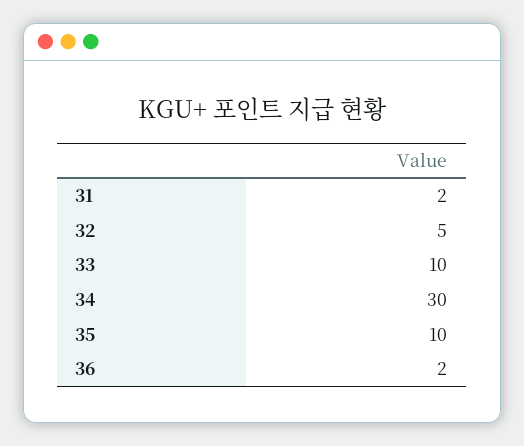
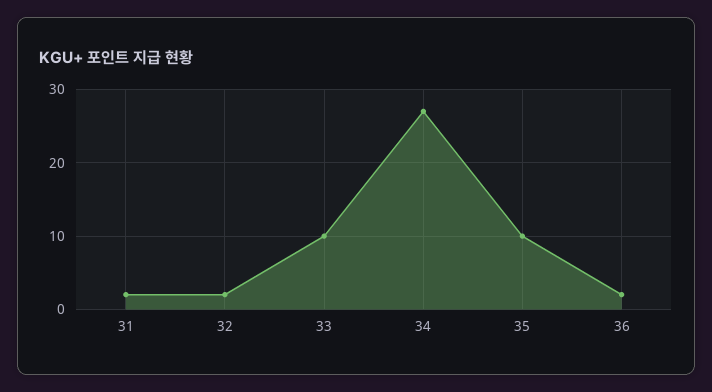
  {
    "31": 2,
-   "32": 5,
+   "32": 2,
    "33": 10,
-   "34": 30,
+   "34": 27,
    "35": 10,
    "36": 2
  }

